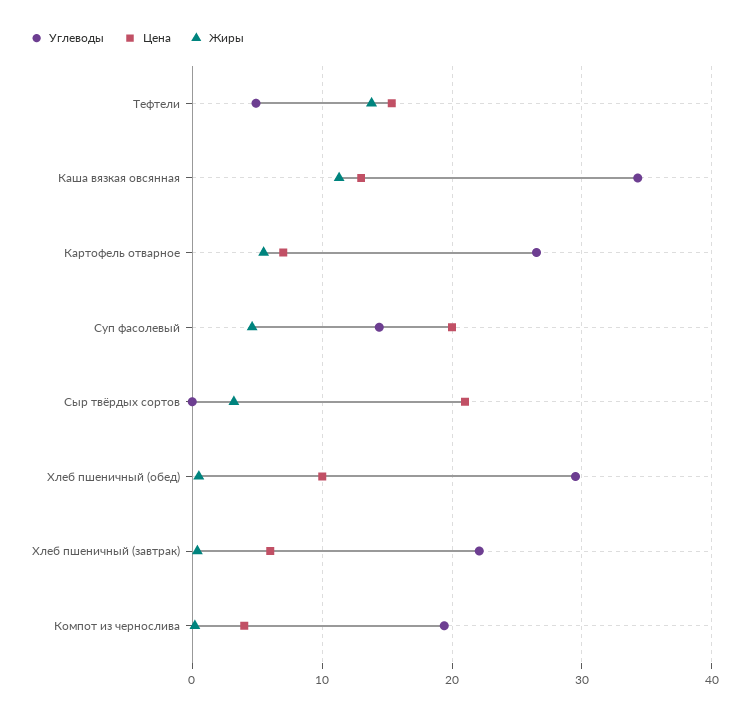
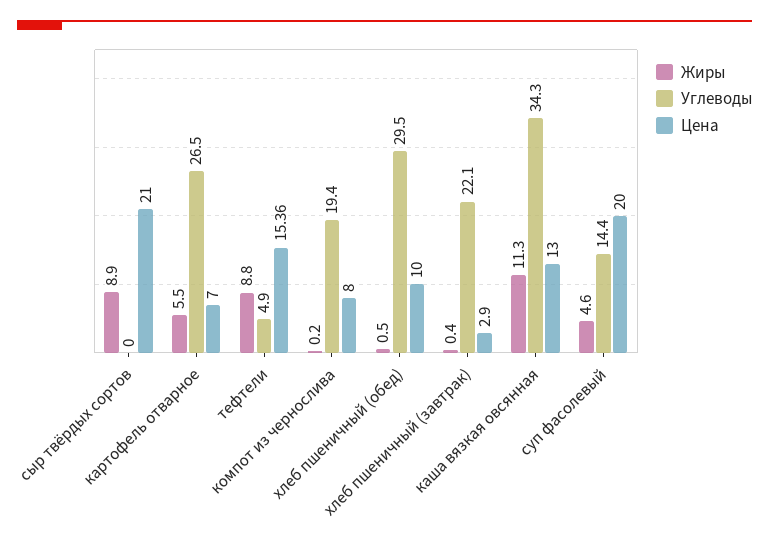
  {
    "Углеводы": {
      "Тефтели": 4.9,
      "Каша вязкая овсянная": 34.3,
      "Картофель отварное": 26.5,
      "Суп фасолевый": 14.4,
      "Сыр твёрдых сортов": 0,
      "Хлеб пшеничный (обед)": 29.5,
      "Хлеб пшеничный (завтрак)": 22.1,
      "Компот из чернослива": 19.4
    },
    "Цена": {
      "Тефтели": 15.36,
      "Каша вязкая овсянная": 13,
      "Картофель отварное": 7,
      "Суп фасолевый": 20,
      "Сыр твёрдых сортов": 21,
      "Хлеб пшеничный (обед)": 10,
-     "Хлеб пшеничный (завтрак)": 6,
+     "Хлеб пшеничный (завтрак)": 2.9,
-     "Компот из чернослива": 4
+     "Компот из чернослива": 8
    },
    "Жиры": {
-     "Тефтели": 14,
+     "Тефтели": 8.8,
      "Каша вязкая овсянная": 11.3,
      "Картофель отварное": 5.5,
      "Суп фасолевый": 4.6,
-     "Сыр твёрдых сортов": 3,
+     "Сыр твёрдых сортов": 8.9,
      "Хлеб пшеничный (обед)": 0.5,
      "Хлеб пшеничный (завтрак)": 0.4,
      "Компот из чернослива": 0.2
    }
  }

